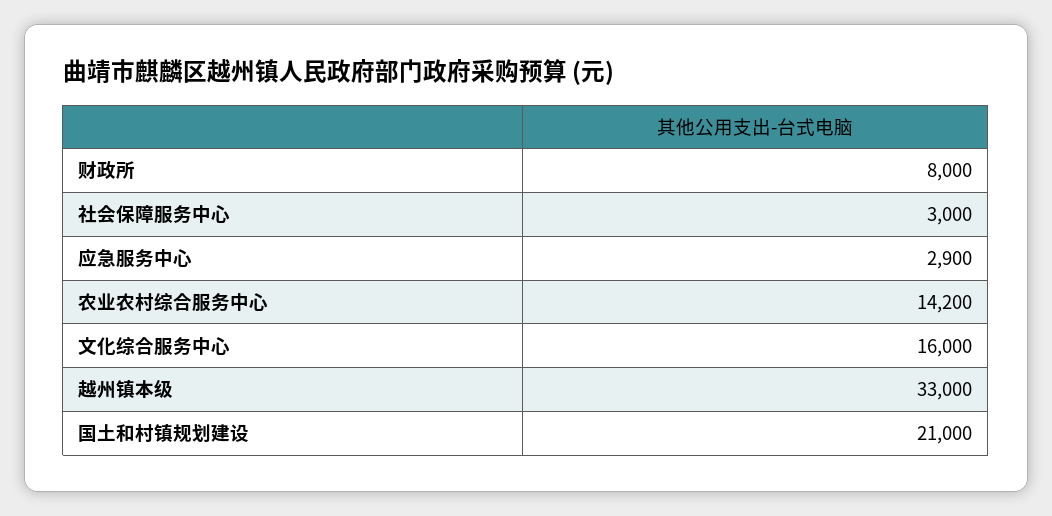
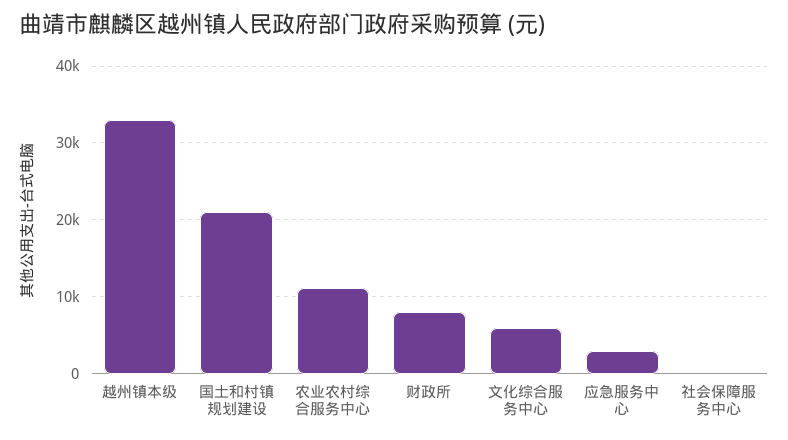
  {
    "财政所": 8000,
-   "社会保障服务中心": 3000,
+   "社会保障服务中心": 0,
    "应急服务中心": 2900,
-   "农业农村综合服务中心": 14200,
+   "农业农村综合服务中心": 11000,
-   "文化综合服务中心": 16000,
+   "文化综合服务中心": 6000,
    "越州镇本级": 33000,
    "国土和村镇规划建设": 21000
  }

